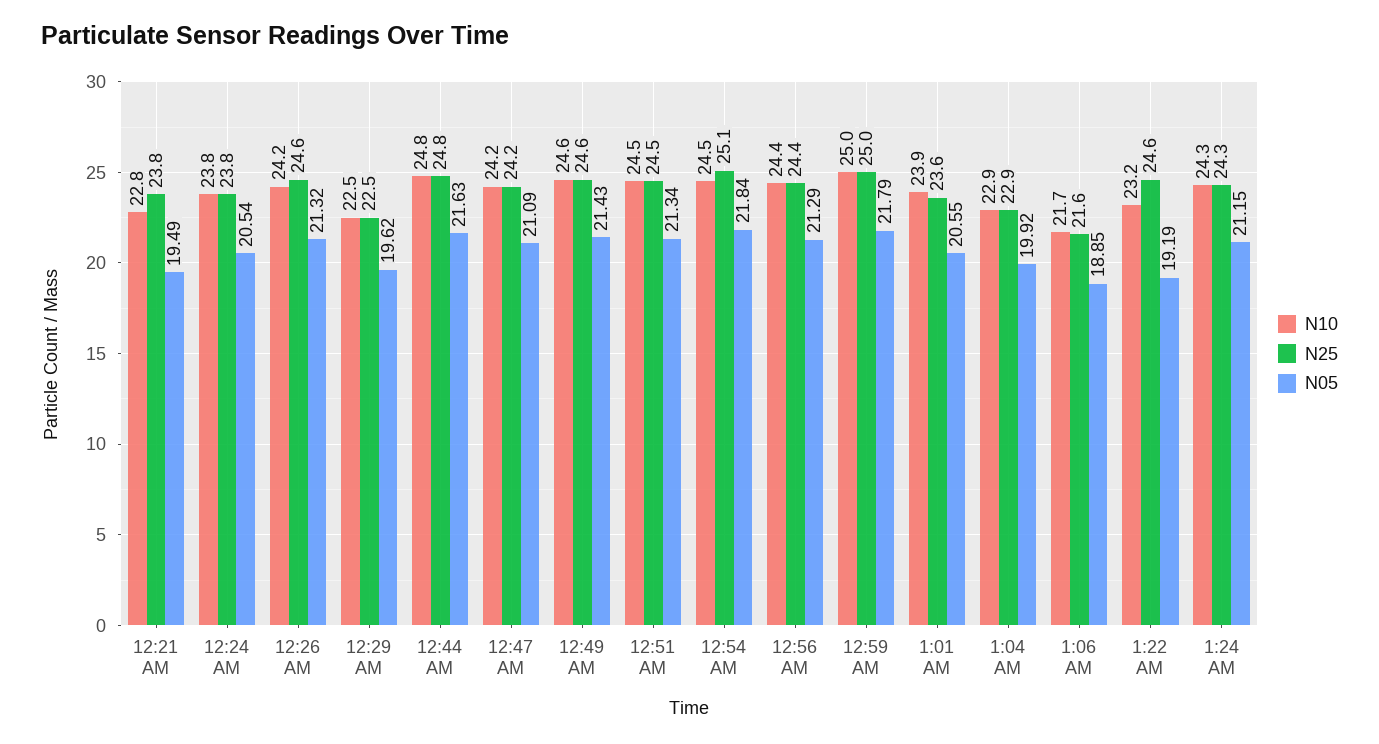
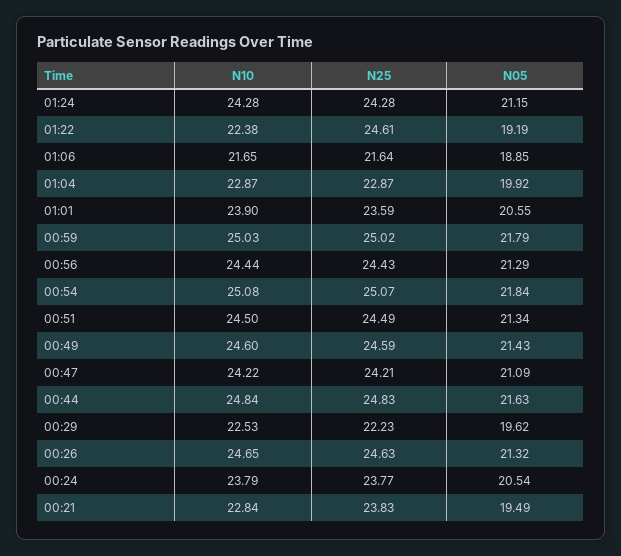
  {
    "N10": {
      "12:21 AM": 22.84,
      "12:24 AM": 23.79,
-     "12:26 AM": 24.2,
+     "12:26 AM": 24.65,
      "12:29 AM": 22.53,
      "12:44 AM": 24.84,
      "12:47 AM": 24.22,
      "12:49 AM": 24.6,
      "12:51 AM": 24.5,
-     "12:54 AM": 24.5,
+     "12:54 AM": 25.08,
      "12:56 AM": 24.44,
      "12:59 AM": 25.03,
      "1:01 AM": 23.9,
      "1:04 AM": 22.87,
      "1:06 AM": 21.65,
-     "1:22 AM": 23.2,
+     "1:22 AM": 22.38,
      "1:24 AM": 24.28
    },
    "N25": {
      "12:21 AM": 23.83,
      "12:24 AM": 23.77,
      "12:26 AM": 24.63,
-     "12:29 AM": 22.5,
+     "12:29 AM": 22.23,
      "12:44 AM": 24.83,
      "12:47 AM": 24.21,
      "12:49 AM": 24.59,
      "12:51 AM": 24.49,
      "12:54 AM": 25.07,
      "12:56 AM": 24.43,
      "12:59 AM": 25.02,
      "1:01 AM": 23.59,
      "1:04 AM": 22.87,
      "1:06 AM": 21.64,
      "1:22 AM": 24.61,
      "1:24 AM": 24.28
    },
    "N05": {
      "12:21 AM": 19.49,
      "12:24 AM": 20.54,
      "12:26 AM": 21.32,
      "12:29 AM": 19.62,
      "12:44 AM": 21.63,
      "12:47 AM": 21.09,
      "12:49 AM": 21.43,
      "12:51 AM": 21.34,
      "12:54 AM": 21.84,
      "12:56 AM": 21.29,
      "12:59 AM": 21.79,
      "1:01 AM": 20.55,
      "1:04 AM": 19.92,
      "1:06 AM": 18.85,
      "1:22 AM": 19.19,
      "1:24 AM": 21.15
    }
  }

